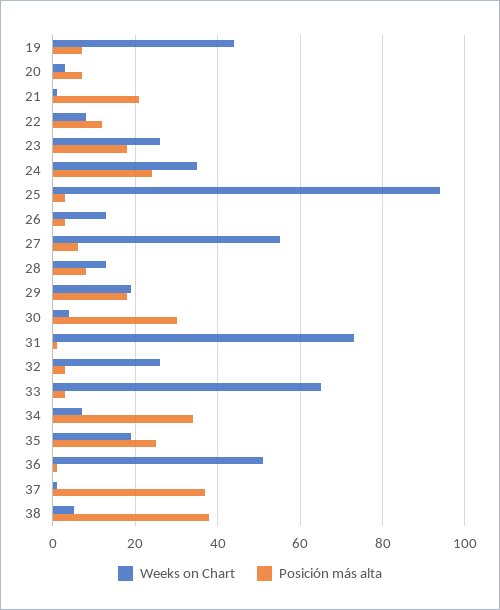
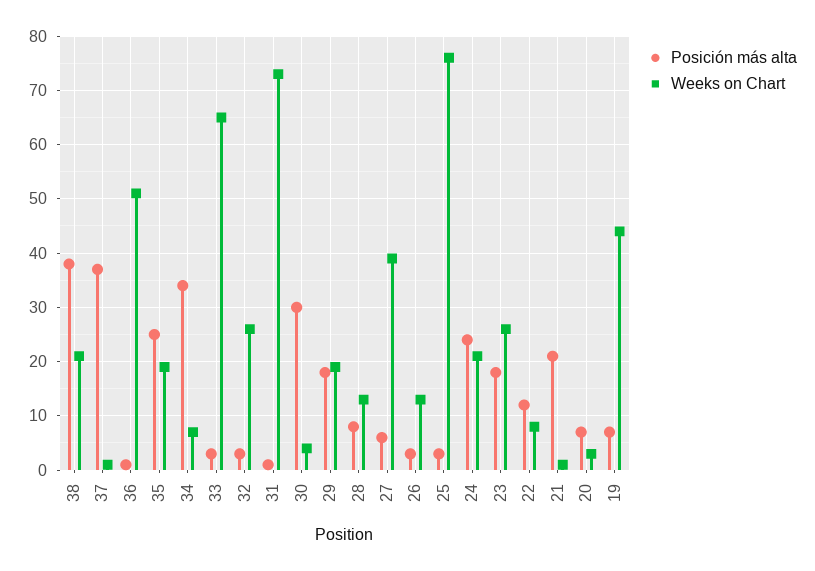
  {
    "Weeks on Chart": {
      "19": 45,
      "20": 5,
      "21": 0,
      "22": 10,
      "23": 25,
-     "24": 35,
+     "24": 20,
-     "25": 95,
+     "25": 75,
      "26": 15,
-     "27": 55,
+     "27": 40,
      "28": 15,
      "29": 20,
      "30": 5,
      "31": 75,
      "32": 25,
      "33": 65,
      "34": 5,
      "35": 20,
      "36": 50,
      "37": 0,
-     "38": 5
+     "38": 20
    },
    "Posición más alta": {
      "19": 5,
      "20": 5,
      "21": 20,
      "22": 10,
      "23": 20,
      "24": 25,
      "25": 5,
      "26": 5,
      "27": 5,
      "28": 10,
      "29": 20,
      "30": 30,
      "31": 0,
      "32": 5,
      "33": 5,
      "34": 35,
      "35": 25,
      "36": 0,
      "37": 35,
      "38": 40
    }
  }

